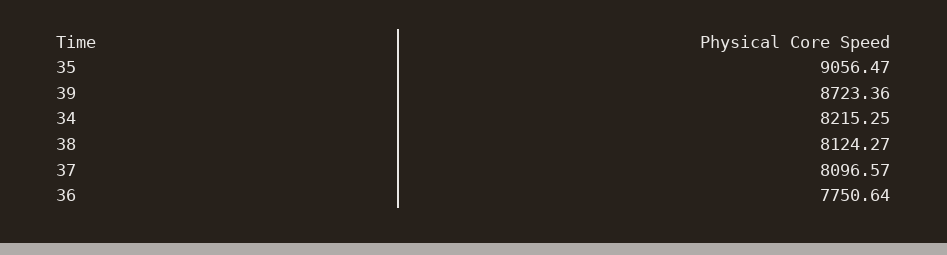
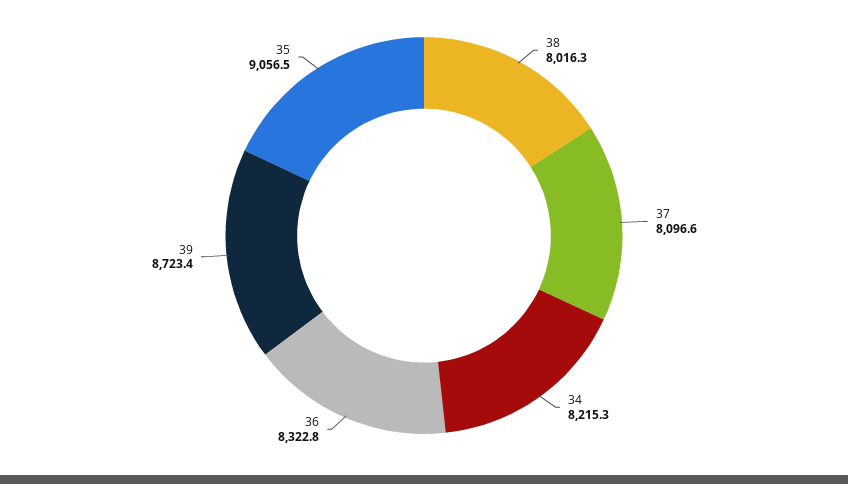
  {
    "35": 9056.47,
    "39": 8723.36,
    "34": 8215.25,
-   "38": 8124.27,
+   "38": 8016.3,
    "37": 8096.57,
-   "36": 7750.64
+   "36": 8322.8
  }

